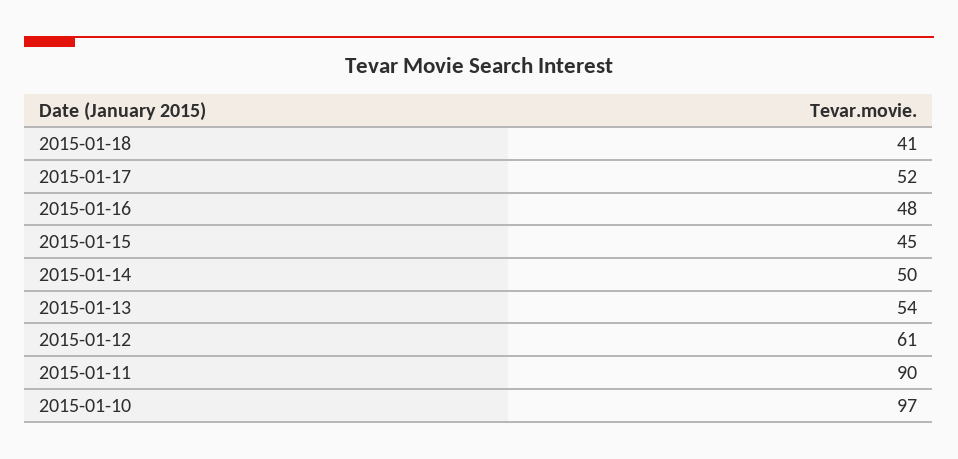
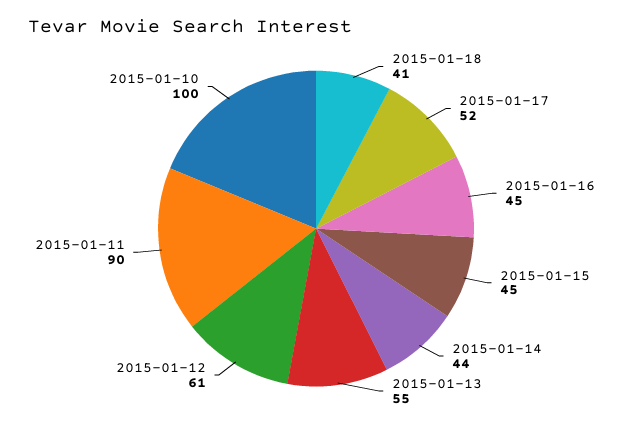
  {
    "2015-01-18": 41,
    "2015-01-17": 52,
-   "2015-01-16": 48,
+   "2015-01-16": 45,
    "2015-01-15": 45,
-   "2015-01-14": 50,
+   "2015-01-14": 44,
-   "2015-01-13": 54,
+   "2015-01-13": 55,
    "2015-01-12": 61,
    "2015-01-11": 90,
-   "2015-01-10": 97
+   "2015-01-10": 100
  }

